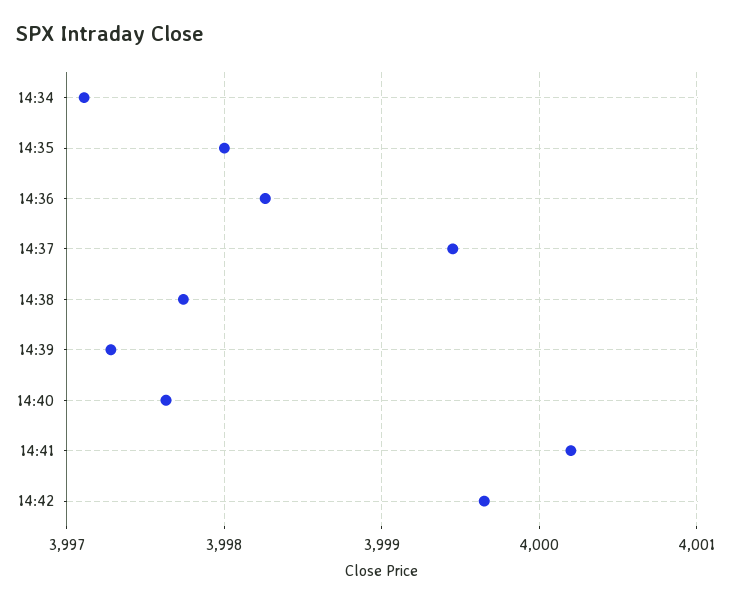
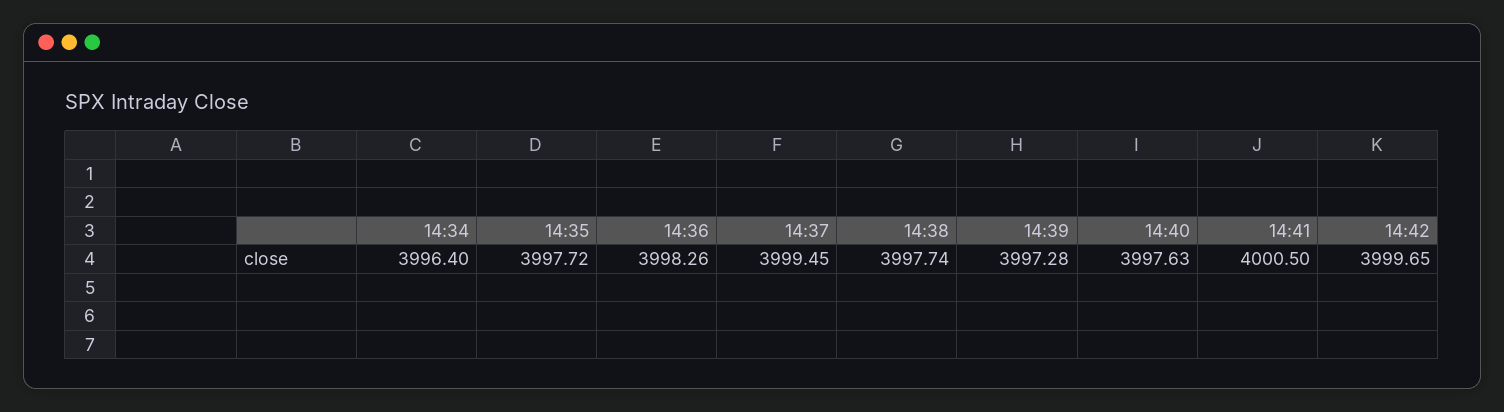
  {
-   "14:34": 3997.1,
+   "14:34": 3996.4,
-   "14:35": 3998,
+   "14:35": 3997.72,
    "14:36": 3998.26,
    "14:37": 3999.45,
    "14:38": 3997.74,
    "14:39": 3997.28,
    "14:40": 3997.63,
-   "14:41": 4000.2,
+   "14:41": 4000.5,
    "14:42": 3999.65
  }

